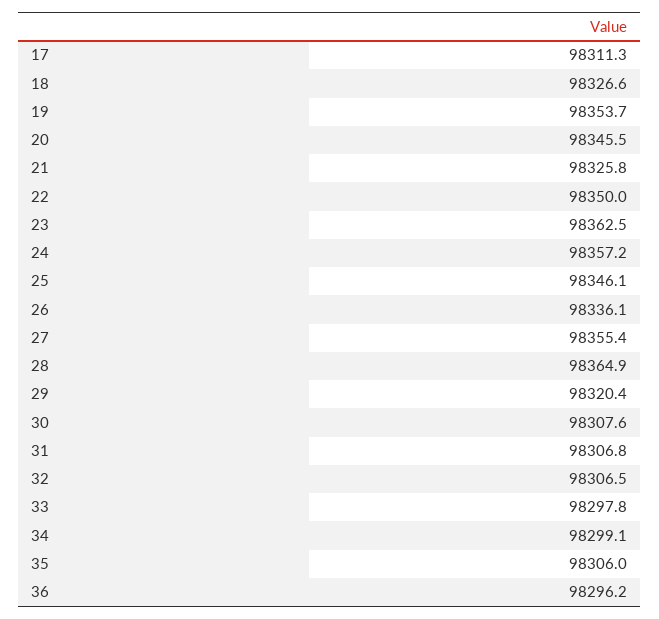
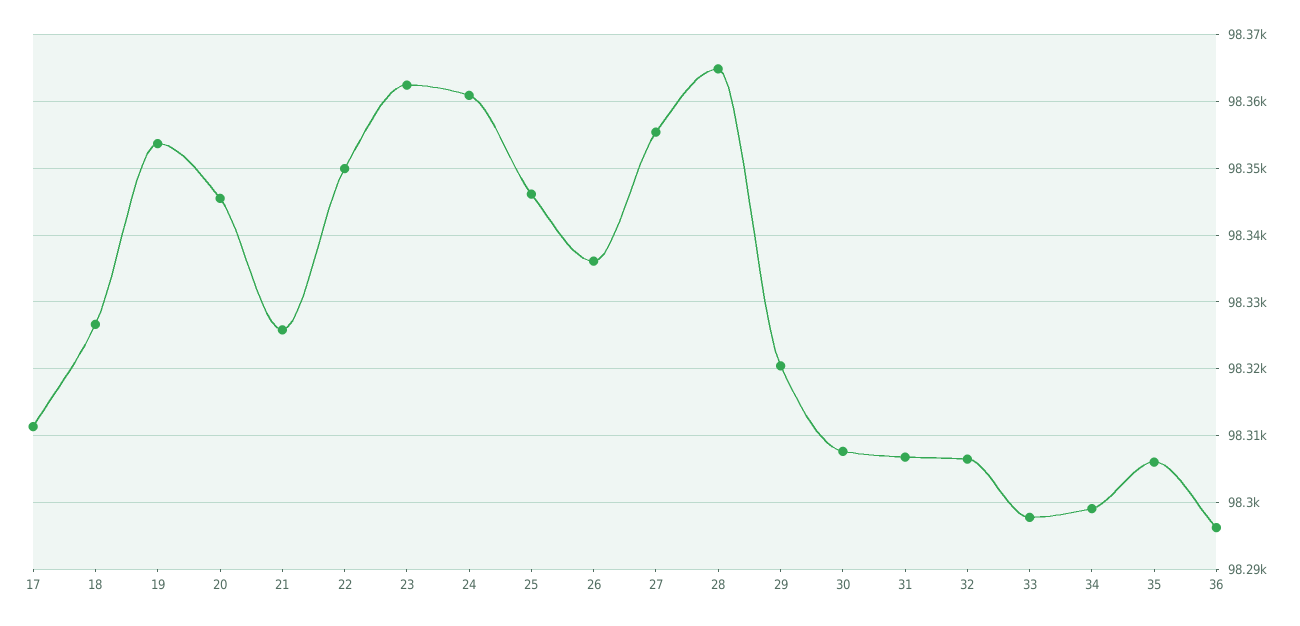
  {
    "17": 98311.3,
    "18": 98326.6,
    "19": 98353.7,
    "20": 98345.5,
    "21": 98325.8,
    "22": 98350,
    "23": 98362.5,
-   "24": 98357.2,
+   "24": 98361,
    "25": 98346.1,
    "26": 98336.1,
    "27": 98355.4,
    "28": 98364.9,
    "29": 98320.4,
    "30": 98307.6,
    "31": 98306.8,
    "32": 98306.5,
    "33": 98297.8,
    "34": 98299.1,
    "35": 98306,
    "36": 98296.2
  }

